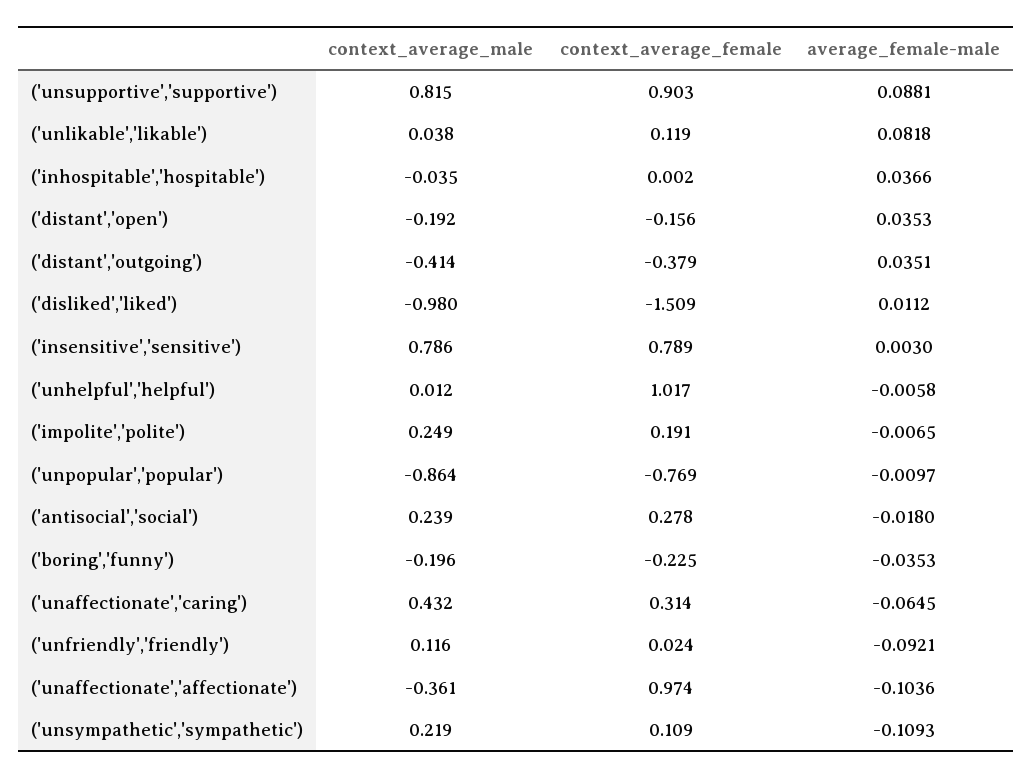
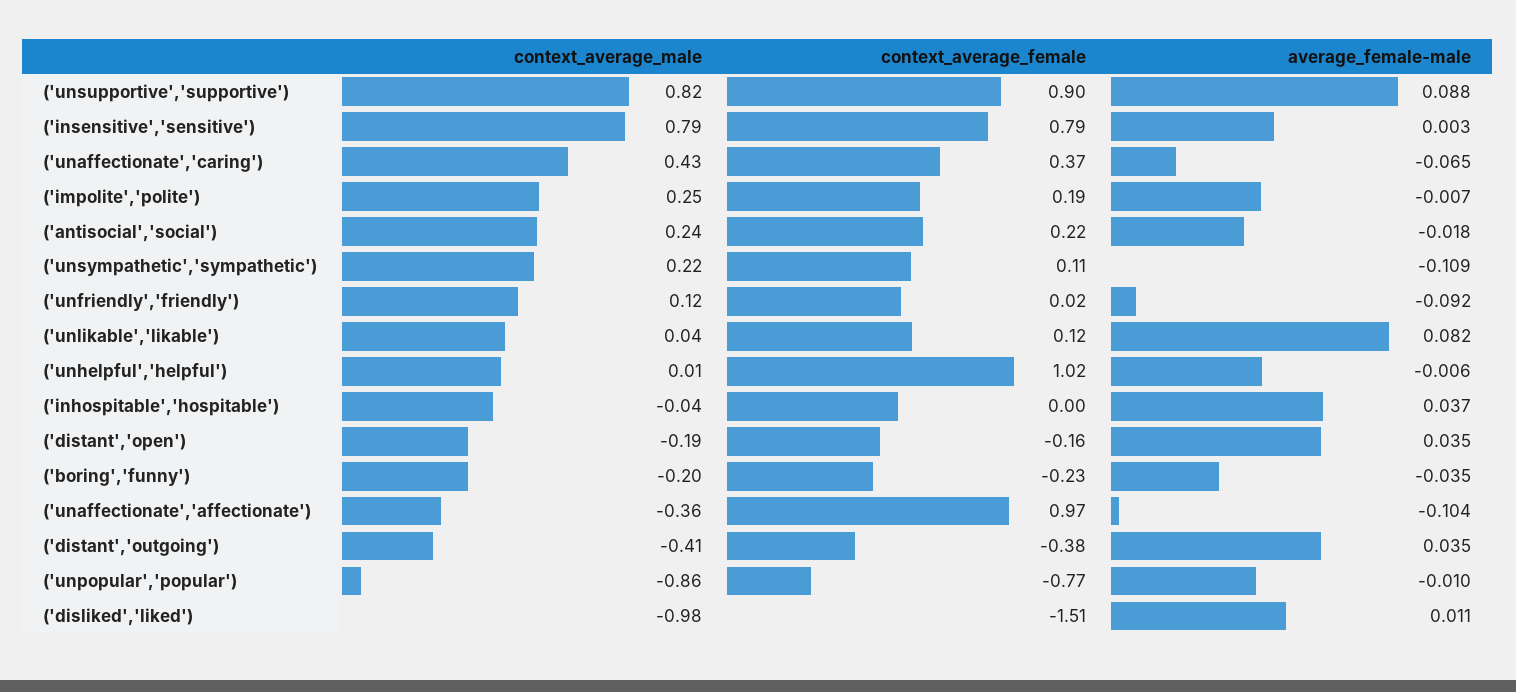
  {
    "context_average_male": {
      "('unsupportive','supportive')": 0.815,
      "('unlikable','likable')": 0.038,
      "('inhospitable','hospitable')": -0.035,
      "('distant','open')": -0.192,
      "('distant','outgoing')": -0.414,
      "('disliked','liked')": -0.98,
      "('insensitive','sensitive')": 0.786,
      "('unhelpful','helpful')": 0.012,
      "('impolite','polite')": 0.249,
      "('unpopular','popular')": -0.864,
      "('antisocial','social')": 0.239,
      "('boring','funny')": -0.196,
      "('unaffectionate','caring')": 0.432,
      "('unfriendly','friendly')": 0.116,
      "('unaffectionate','affectionate')": -0.361,
      "('unsympathetic','sympathetic')": 0.219
    },
    "context_average_female": {
      "('unsupportive','supportive')": 0.903,
      "('unlikable','likable')": 0.119,
      "('inhospitable','hospitable')": 0.002,
      "('distant','open')": -0.156,
      "('distant','outgoing')": -0.379,
      "('disliked','liked')": -1.509,
      "('insensitive','sensitive')": 0.789,
      "('unhelpful','helpful')": 1.017,
      "('impolite','polite')": 0.191,
      "('unpopular','popular')": -0.769,
-     "('antisocial','social')": 0.278,
+     "('antisocial','social')": 0.22,
      "('boring','funny')": -0.225,
-     "('unaffectionate','caring')": 0.314,
+     "('unaffectionate','caring')": 0.37,
      "('unfriendly','friendly')": 0.024,
      "('unaffectionate','affectionate')": 0.974,
      "('unsympathetic','sympathetic')": 0.109
    },
    "average_female-male": {
      "('unsupportive','supportive')": 0.0881,
      "('unlikable','likable')": 0.0818,
      "('inhospitable','hospitable')": 0.0366,
      "('distant','open')": 0.0353,
      "('distant','outgoing')": 0.0351,
      "('disliked','liked')": 0.0112,
      "('insensitive','sensitive')": 0.003,
      "('unhelpful','helpful')": -0.0058,
      "('impolite','polite')": -0.0065,
      "('unpopular','popular')": -0.0097,
      "('antisocial','social')": -0.018,
      "('boring','funny')": -0.0353,
      "('unaffectionate','caring')": -0.0645,
      "('unfriendly','friendly')": -0.0921,
      "('unaffectionate','affectionate')": -0.1036,
      "('unsympathetic','sympathetic')": -0.1093
    }
  }

